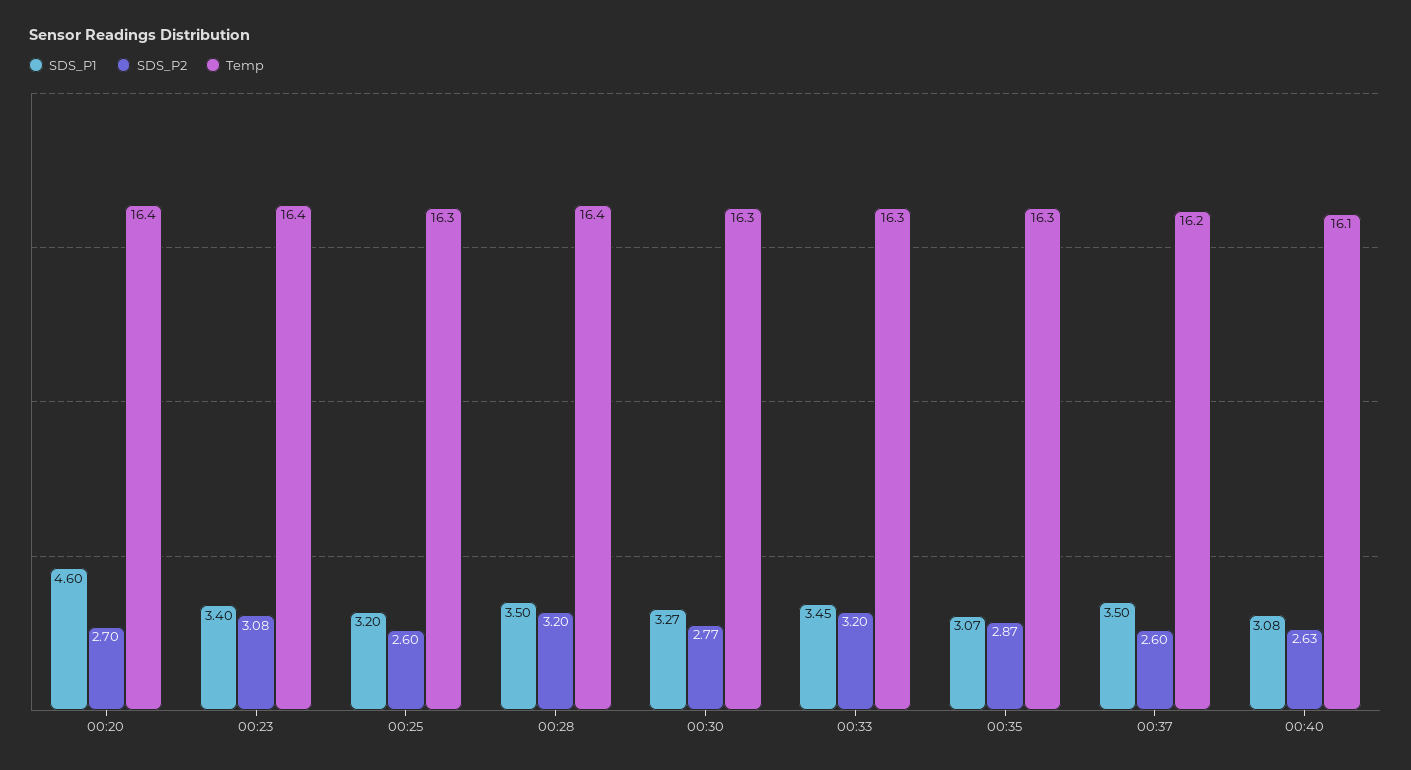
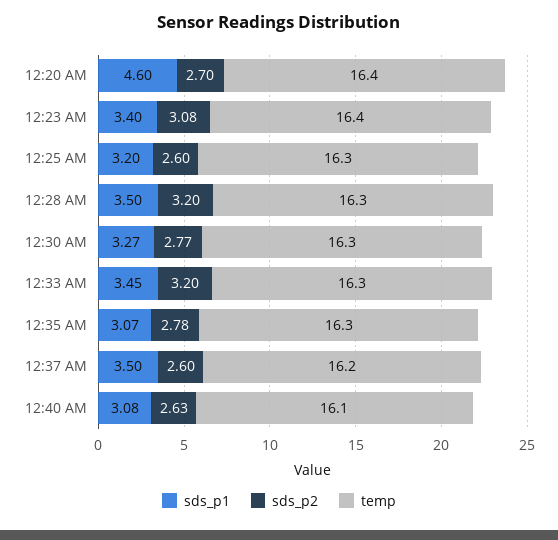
  {
    "SDS_P1": {
      "00:20": 4.6,
      "00:23": 3.4,
      "00:25": 3.2,
      "00:28": 3.5,
      "00:30": 3.27,
      "00:33": 3.45,
      "00:35": 3.07,
      "00:37": 3.5,
      "00:40": 3.08
    },
    "SDS_P2": {
      "00:20": 2.7,
      "00:23": 3.08,
      "00:25": 2.6,
      "00:28": 3.2,
      "00:30": 2.77,
      "00:33": 3.2,
-     "00:35": 2.87,
+     "00:35": 2.78,
      "00:37": 2.6,
      "00:40": 2.63
    },
    "Temp": {
      "00:20": 16.4,
      "00:23": 16.4,
      "00:25": 16.3,
-     "00:28": 16.4,
+     "00:28": 16.3,
      "00:30": 16.3,
      "00:33": 16.3,
      "00:35": 16.3,
      "00:37": 16.2,
      "00:40": 16.1
    }
  }

